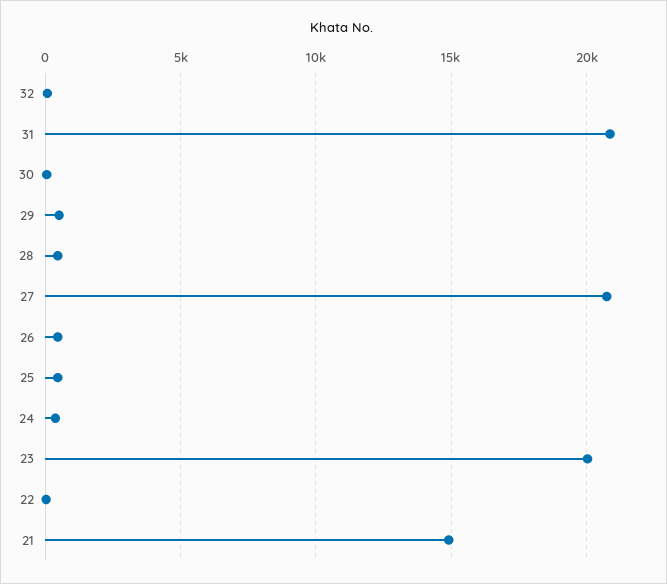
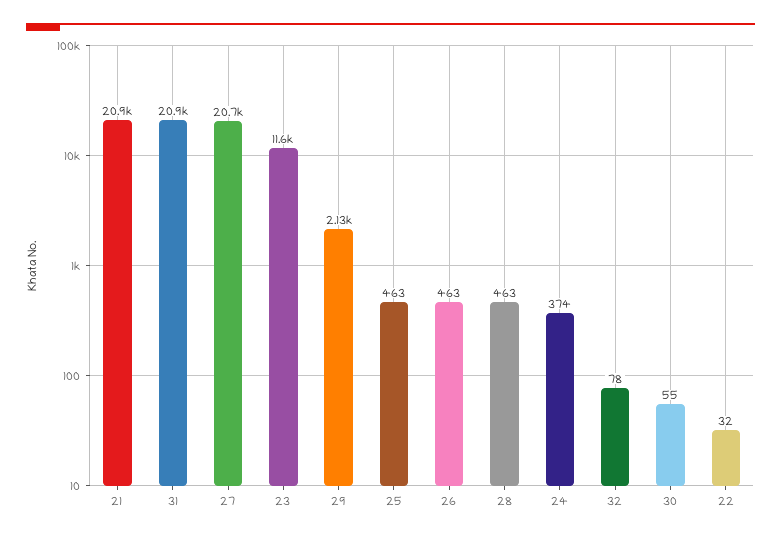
  {
    "32": 78,
    "31": 20900,
    "30": 55,
-   "29": 500,
+   "29": 2130,
    "28": 463,
    "27": 20700,
    "26": 463,
    "25": 463,
    "24": 374,
-   "23": 20000,
+   "23": 11600,
    "22": 32,
-   "21": 15000
+   "21": 20900
  }

